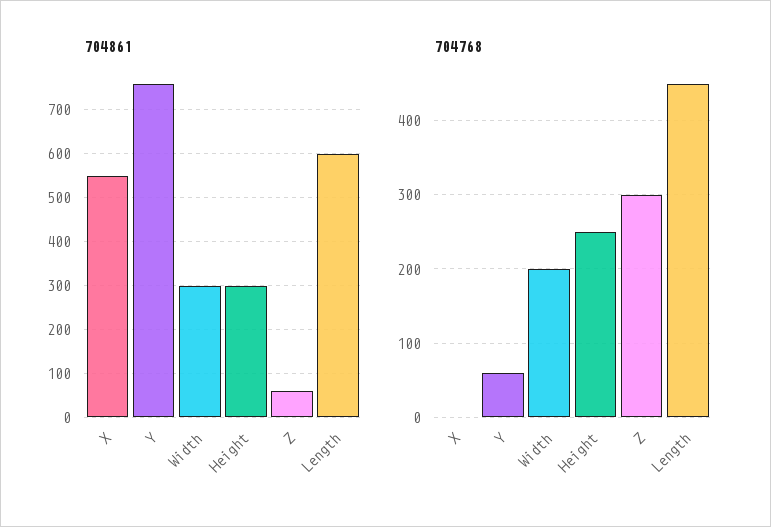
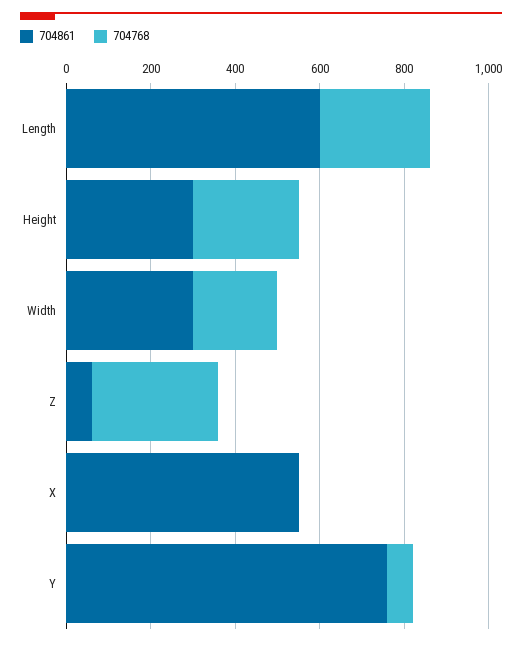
  {
    "704861": {
      "X": 560,
      "Y": 760,
      "Width": 300,
      "Height": 300,
      "Z": 60,
      "Length": 600
    },
    "704768": {
      "X": 0,
      "Y": 60,
      "Width": 200,
      "Height": 250,
      "Z": 300,
-     "Length": 450
+     "Length": 250
    }
  }

